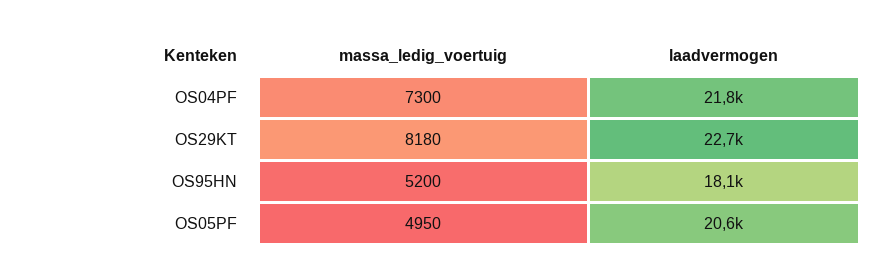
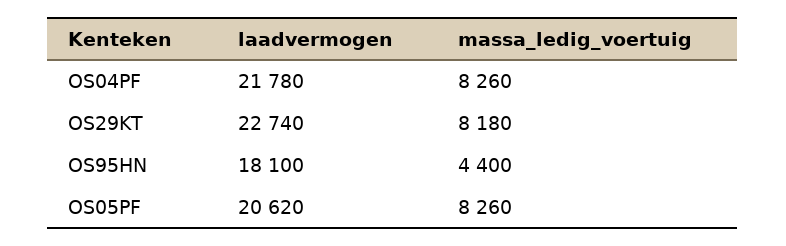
  {
    "massa_ledig_voertuig": {
-     "OS04PF": 7300,
+     "OS04PF": 8260,
      "OS29KT": 8180,
-     "OS95HN": 5200,
+     "OS95HN": 4400,
-     "OS05PF": 4950
+     "OS05PF": 8260
    },
    "laadvermogen": {
      "OS04PF": 21780,
      "OS29KT": 22740,
      "OS95HN": 18100,
      "OS05PF": 20620
    }
  }

